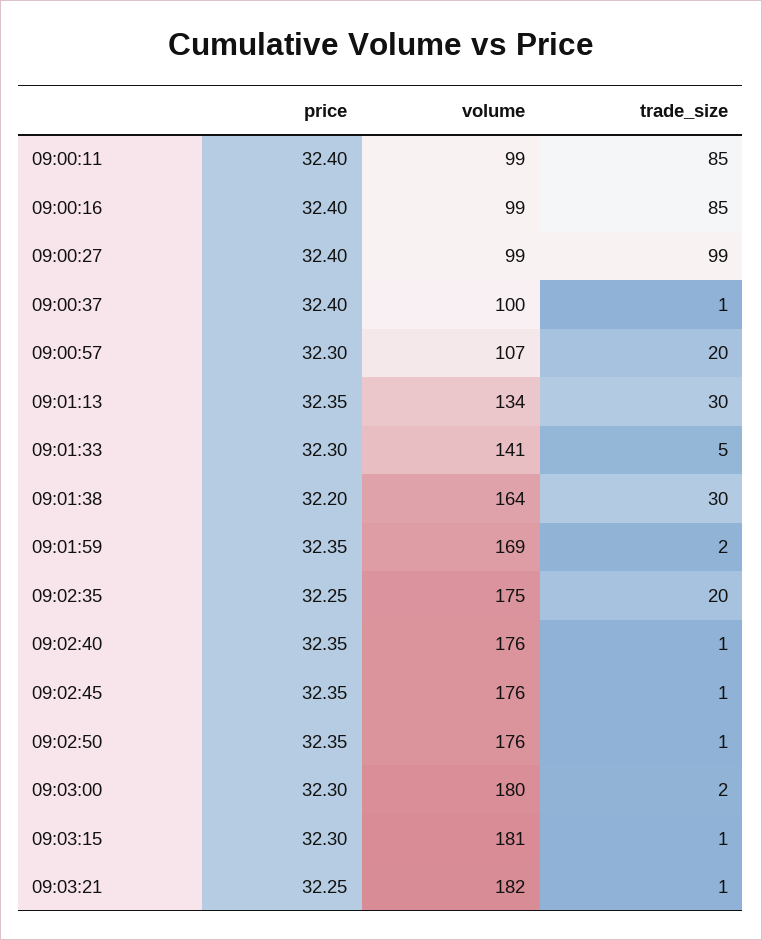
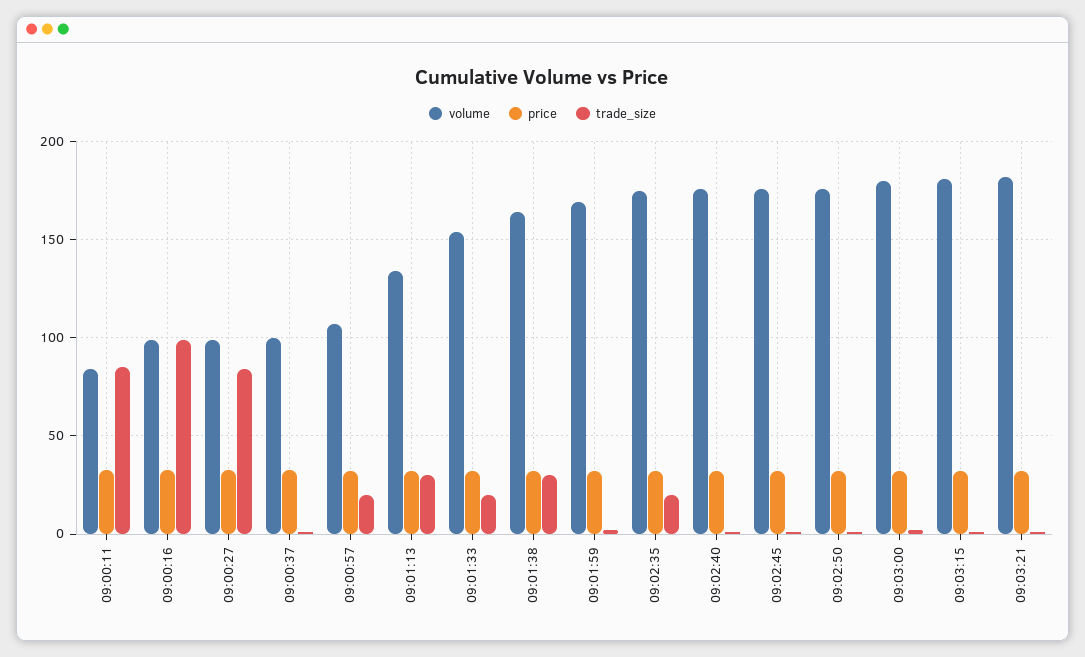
  {
    "price": {
      "09:00:11": 32.4,
      "09:00:16": 32.4,
      "09:00:27": 32.4,
      "09:00:37": 32.4,
      "09:00:57": 32.3,
      "09:01:13": 32.35,
      "09:01:33": 32.3,
      "09:01:38": 32.2,
      "09:01:59": 32.35,
      "09:02:35": 32.25,
      "09:02:40": 32.35,
      "09:02:45": 32.35,
      "09:02:50": 32.35,
      "09:03:00": 32.3,
      "09:03:15": 32.3,
      "09:03:21": 32.25
    },
    "volume": {
-     "09:00:11": 99,
+     "09:00:11": 85,
      "09:00:16": 99,
      "09:00:27": 99,
      "09:00:37": 100,
      "09:00:57": 107,
      "09:01:13": 134,
-     "09:01:33": 141,
+     "09:01:33": 155,
      "09:01:38": 164,
      "09:01:59": 169,
      "09:02:35": 175,
      "09:02:40": 176,
      "09:02:45": 176,
      "09:02:50": 176,
      "09:03:00": 180,
      "09:03:15": 181,
      "09:03:21": 182
    },
    "trade_size": {
      "09:00:11": 85,
-     "09:00:16": 85,
+     "09:00:16": 100,
-     "09:00:27": 99,
+     "09:00:27": 85,
      "09:00:37": 1,
      "09:00:57": 20,
      "09:01:13": 30,
-     "09:01:33": 5,
+     "09:01:33": 20,
      "09:01:38": 30,
      "09:01:59": 2,
      "09:02:35": 20,
      "09:02:40": 1,
      "09:02:45": 1,
      "09:02:50": 1,
      "09:03:00": 2,
      "09:03:15": 1,
      "09:03:21": 1
    }
  }

